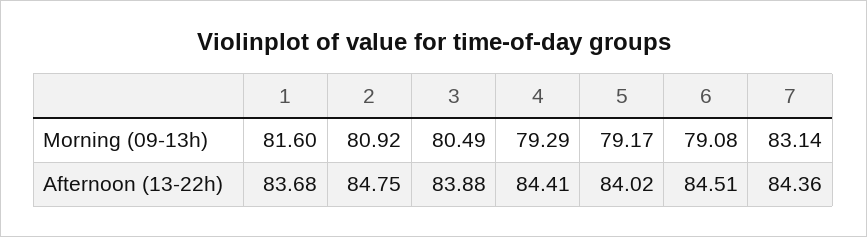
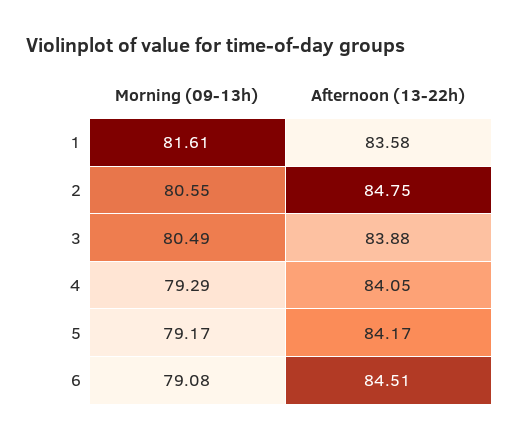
  {
    "1": {
-     "Morning (09-13h)": 81.6,
+     "Morning (09-13h)": 81.61,
-     "Afternoon (13-22h)": 83.68
+     "Afternoon (13-22h)": 83.58
    },
    "2": {
-     "Morning (09-13h)": 80.92,
+     "Morning (09-13h)": 80.55,
      "Afternoon (13-22h)": 84.75
    },
    "3": {
      "Morning (09-13h)": 80.49,
      "Afternoon (13-22h)": 83.88
    },
    "4": {
      "Morning (09-13h)": 79.29,
-     "Afternoon (13-22h)": 84.41
+     "Afternoon (13-22h)": 84.05
    },
    "5": {
      "Morning (09-13h)": 79.17,
-     "Afternoon (13-22h)": 84.02
+     "Afternoon (13-22h)": 84.17
    },
    "6": {
      "Morning (09-13h)": 79.08,
      "Afternoon (13-22h)": 84.51
-   },
+   }
-   "7": {
-     "Morning (09-13h)": 83.14,
-     "Afternoon (13-22h)": 84.36
-   }
  }

